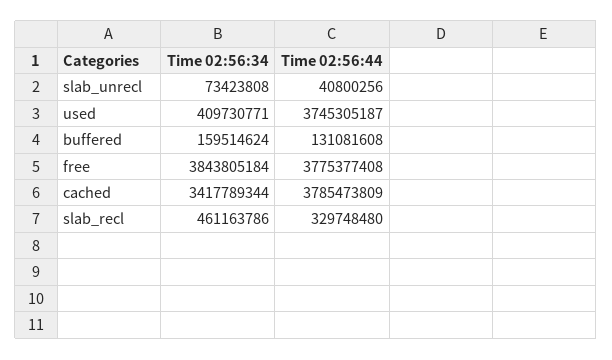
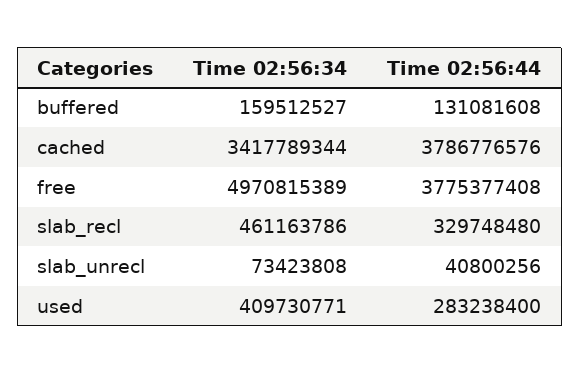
  {
    "Time 02:56:34": {
      "slab_unrecl": 73423808,
      "used": 409730771,
-     "buffered": 159514624,
+     "buffered": 159512527,
-     "free": 3843805184,
+     "free": 4970815389,
      "cached": 3417789344,
      "slab_recl": 461163786
    },
    "Time 02:56:44": {
      "slab_unrecl": 40800256,
-     "used": 3745305187,
+     "used": 283238400,
      "buffered": 131081608,
      "free": 3775377408,
-     "cached": 3785473809,
+     "cached": 3786776576,
      "slab_recl": 329748480
    }
  }

